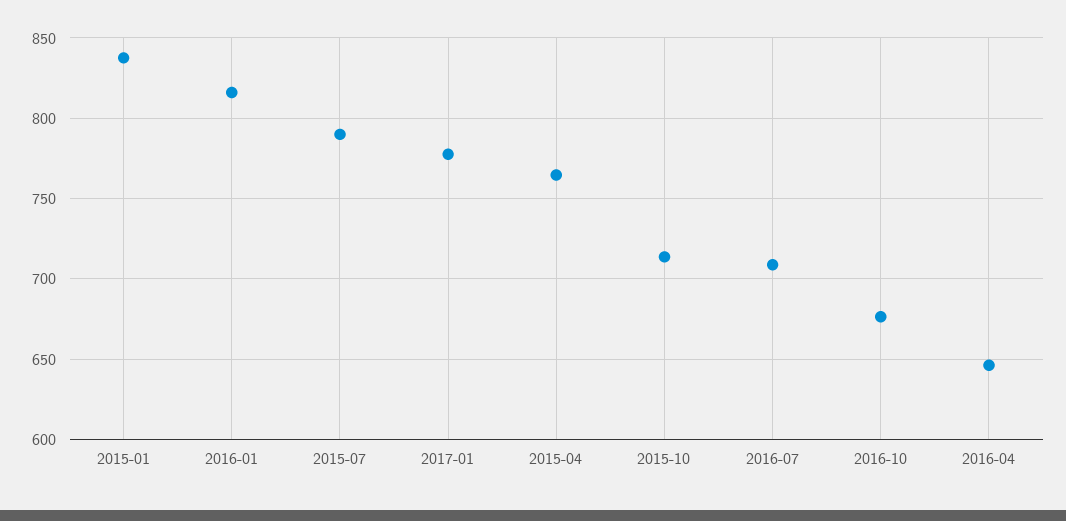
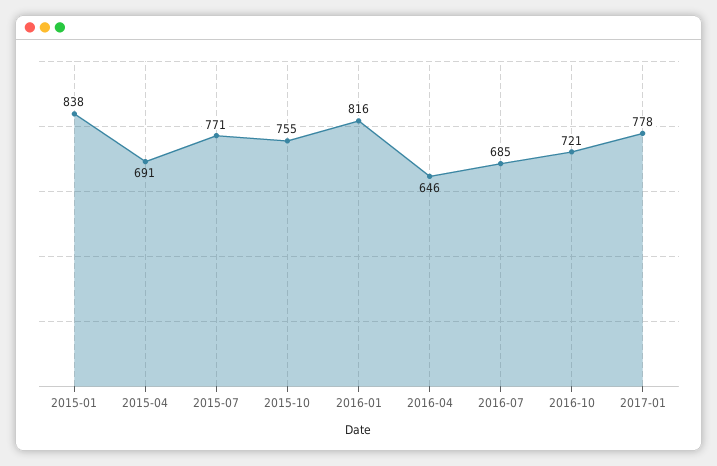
  {
    "2015-01": 838,
    "2016-01": 816,
-   "2015-07": 790,
+   "2015-07": 771,
    "2017-01": 778,
-   "2015-04": 765,
+   "2015-04": 691,
-   "2015-10": 715,
+   "2015-10": 755,
-   "2016-07": 710,
+   "2016-07": 685,
-   "2016-10": 675,
+   "2016-10": 721,
    "2016-04": 646
  }

